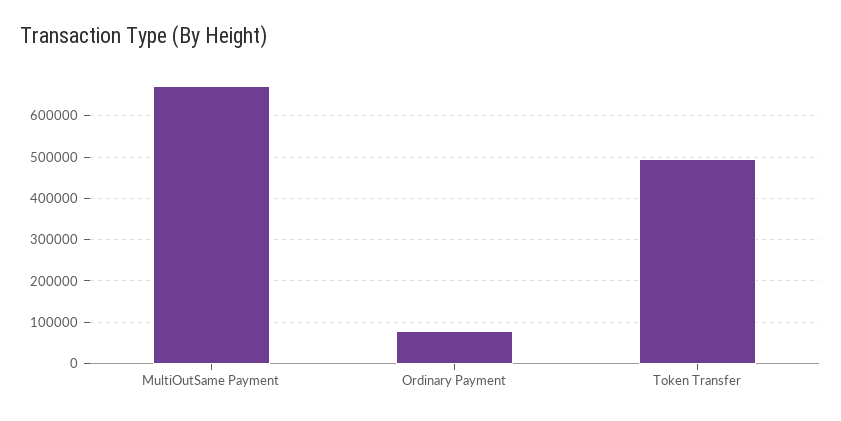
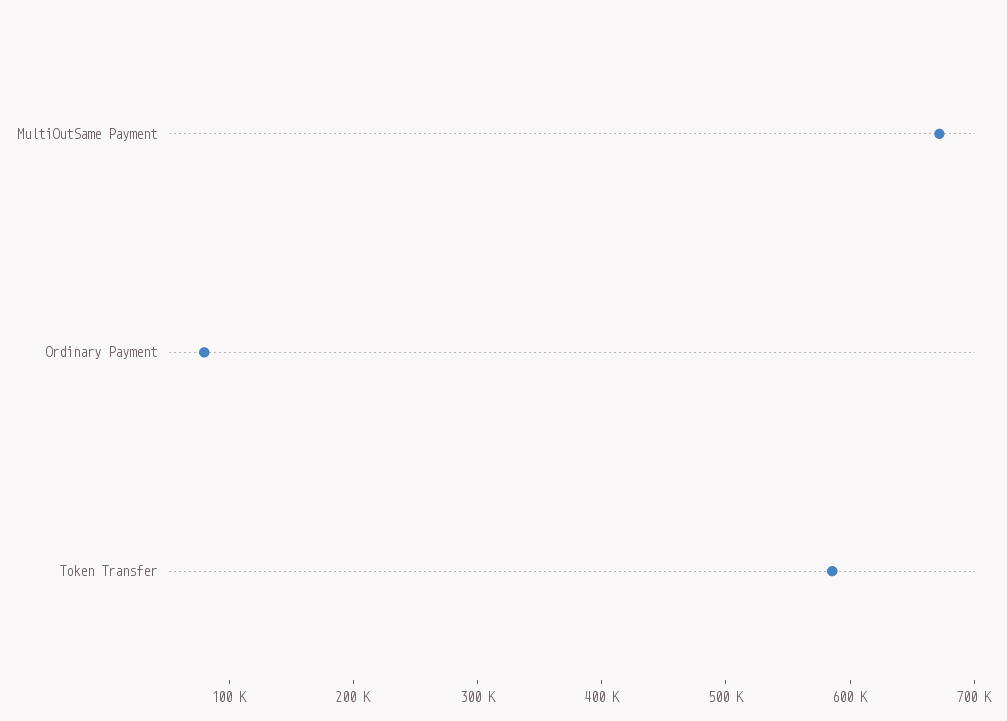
  {
    "MultiOutSame Payment": 680000,
    "Ordinary Payment": 80000,
-   "Token Transfer": 500000
+   "Token Transfer": 580000
  }

